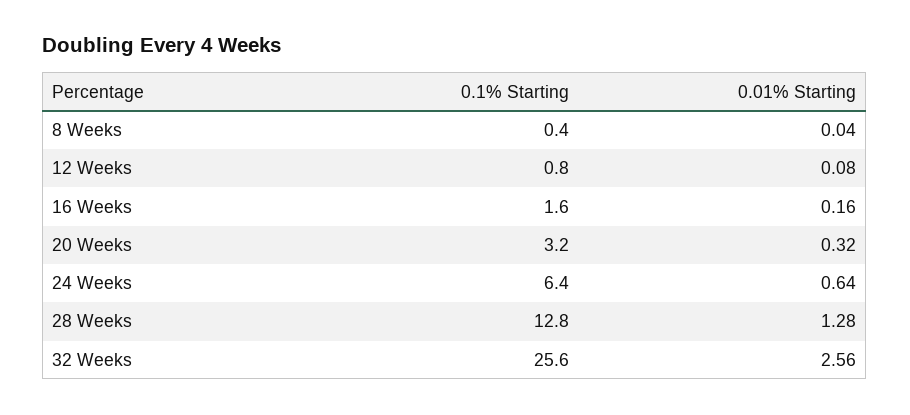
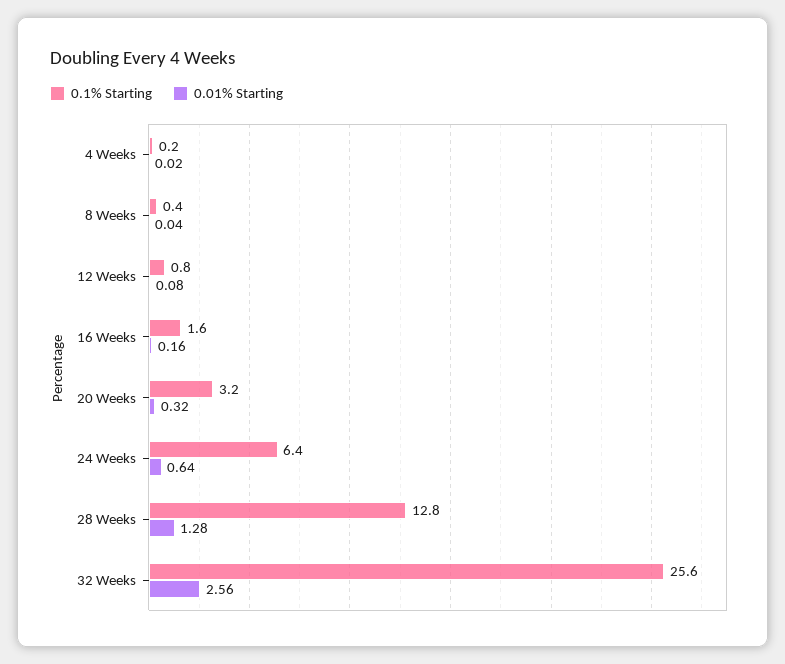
  {
    "0.1% Starting": {
      "8 Weeks": 0.4,
      "12 Weeks": 0.8,
      "16 Weeks": 1.6,
      "20 Weeks": 3.2,
      "24 Weeks": 6.4,
      "28 Weeks": 12.8,
-     "32 Weeks": 25.6
+     "32 Weeks": 25.6,
+     "4 Weeks": 0.2
    },
    "0.01% Starting": {
      "8 Weeks": 0.04,
      "12 Weeks": 0.08,
      "16 Weeks": 0.16,
      "20 Weeks": 0.32,
      "24 Weeks": 0.64,
      "28 Weeks": 1.28,
-     "32 Weeks": 2.56
+     "32 Weeks": 2.56,
+     "4 Weeks": 0.02
    }
  }

